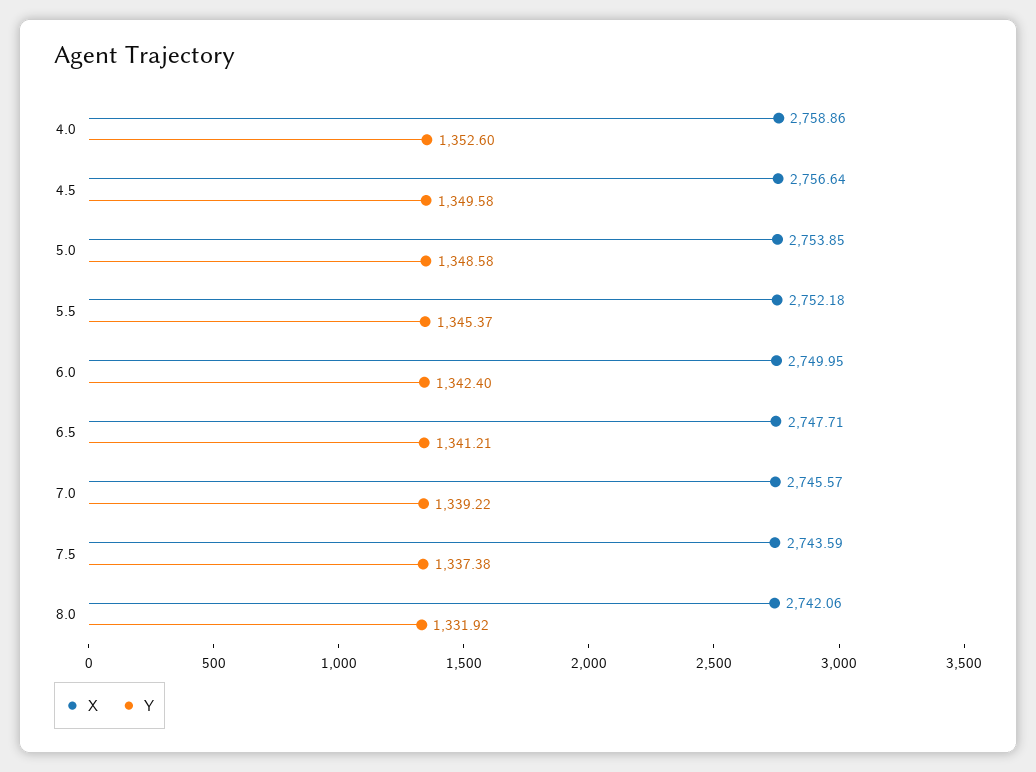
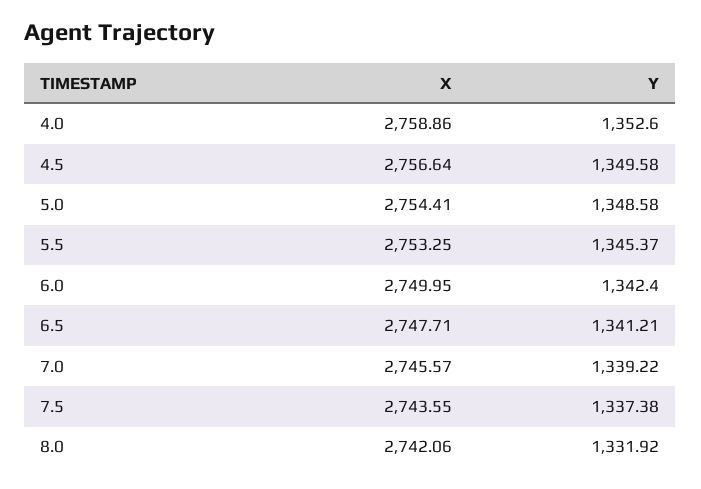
  {
    "X": {
      "4.0": 2758.86,
      "4.5": 2756.64,
-     "5.0": 2753.85,
+     "5.0": 2754.41,
-     "5.5": 2752.18,
+     "5.5": 2753.25,
      "6.0": 2749.95,
      "6.5": 2747.71,
      "7.0": 2745.57,
-     "7.5": 2743.59,
+     "7.5": 2743.55,
      "8.0": 2742.06
    },
    "Y": {
      "4.0": 1352.6,
      "4.5": 1349.58,
      "5.0": 1348.58,
      "5.5": 1345.37,
      "6.0": 1342.4,
      "6.5": 1341.21,
      "7.0": 1339.22,
      "7.5": 1337.38,
      "8.0": 1331.92
    }
  }

